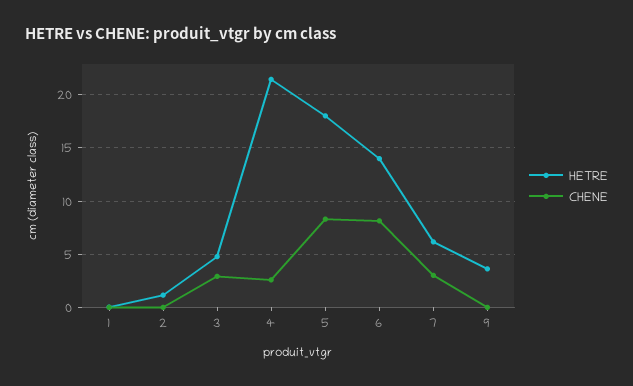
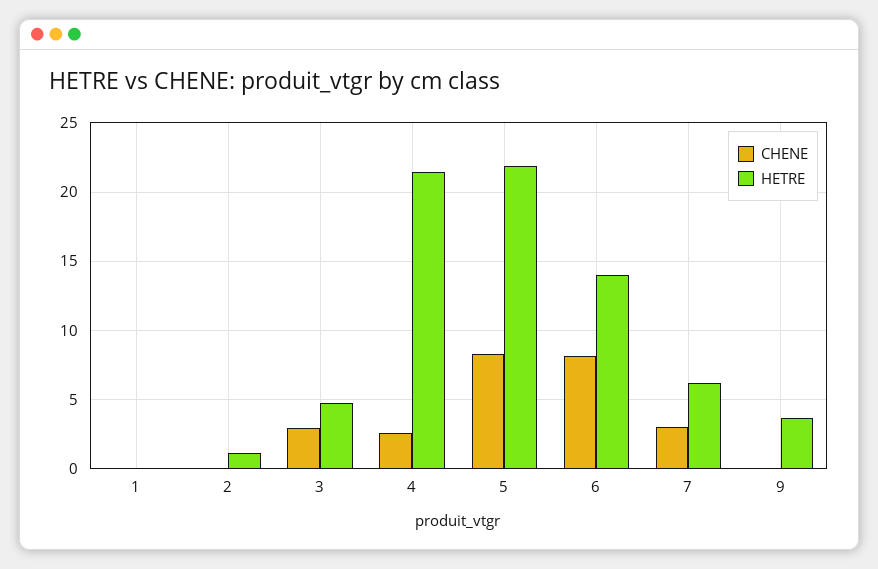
  {
    "HETRE": {
      "1": 0,
      "2": 1,
      "3": 5,
      "4": 21.5,
-     "5": 18,
+     "5": 22,
      "6": 14,
      "7": 6,
      "9": 3.5
    },
    "CHENE": {
      "1": 0,
      "2": 0,
      "3": 3,
      "4": 2.5,
      "5": 8.5,
      "6": 8,
      "7": 3,
      "9": 0
    }
  }

